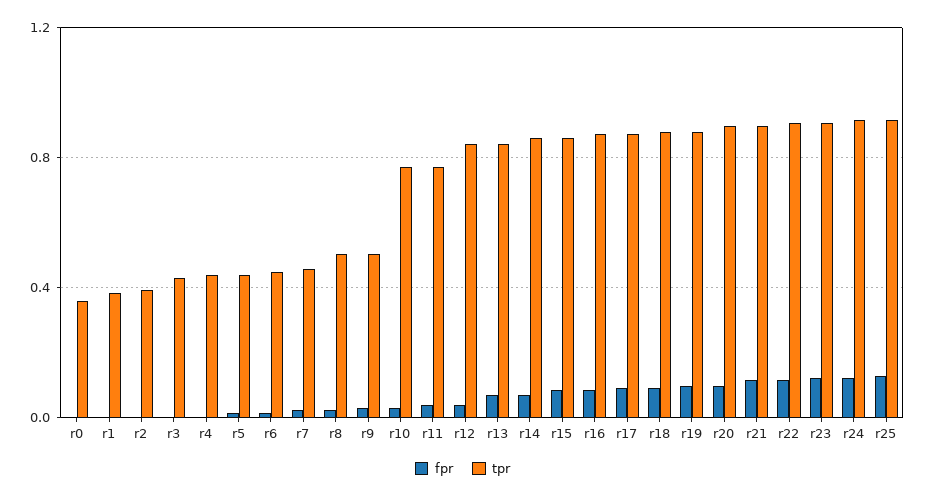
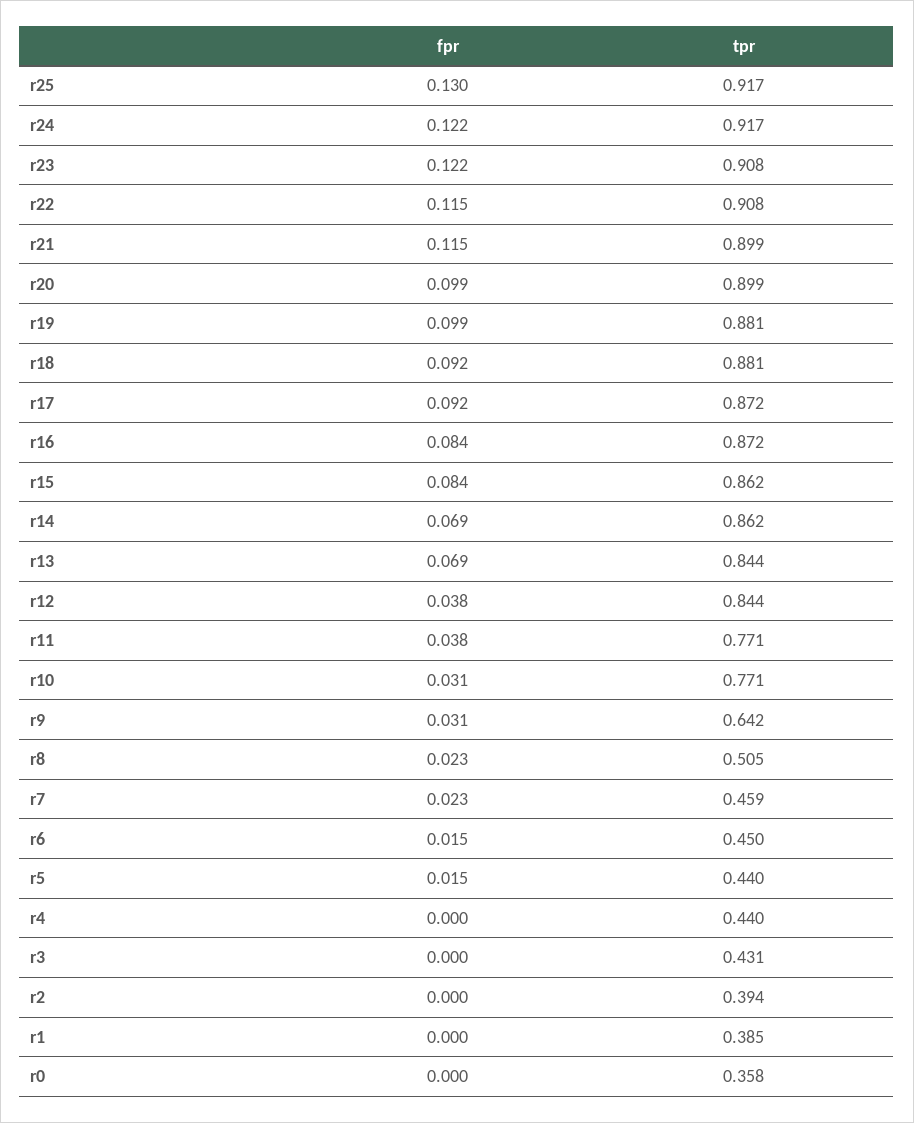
  {
    "fpr": {
      "r0": 0,
      "r1": 0,
      "r2": 0,
      "r3": 0,
      "r4": 0,
      "r5": 0.015,
      "r6": 0.015,
      "r7": 0.023,
      "r8": 0.023,
      "r9": 0.031,
      "r10": 0.031,
      "r11": 0.038,
      "r12": 0.038,
      "r13": 0.069,
      "r14": 0.069,
      "r15": 0.084,
      "r16": 0.084,
      "r17": 0.092,
      "r18": 0.092,
      "r19": 0.099,
      "r20": 0.099,
      "r21": 0.115,
      "r22": 0.115,
      "r23": 0.122,
      "r24": 0.122,
      "r25": 0.13
    },
    "tpr": {
      "r0": 0.358,
      "r1": 0.385,
      "r2": 0.394,
      "r3": 0.431,
      "r4": 0.44,
      "r5": 0.44,
      "r6": 0.45,
      "r7": 0.459,
      "r8": 0.505,
-     "r9": 0.5,
+     "r9": 0.642,
      "r10": 0.771,
      "r11": 0.771,
      "r12": 0.844,
      "r13": 0.844,
      "r14": 0.862,
      "r15": 0.862,
      "r16": 0.872,
      "r17": 0.872,
      "r18": 0.881,
      "r19": 0.881,
      "r20": 0.899,
      "r21": 0.899,
      "r22": 0.908,
      "r23": 0.908,
      "r24": 0.917,
      "r25": 0.917
    }
  }

